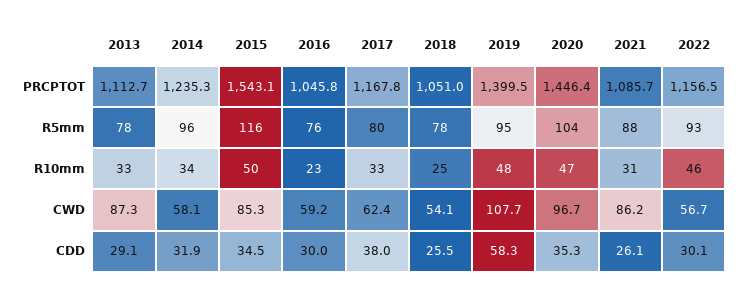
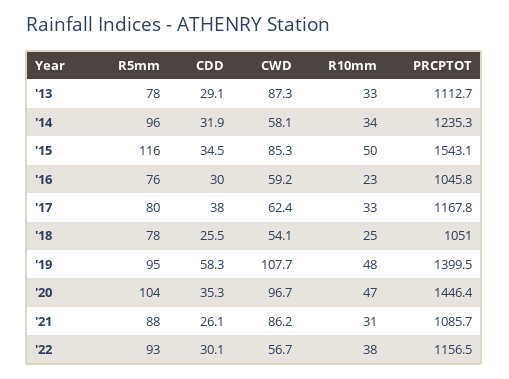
  {
    "2013": {
      "PRCPTOT": 1112.7,
      "R5mm": 78,
      "R10mm": 33,
      "CWD": 87.3,
      "CDD": 29.1
    },
    "2014": {
      "PRCPTOT": 1235.3,
      "R5mm": 96,
      "R10mm": 34,
      "CWD": 58.1,
      "CDD": 31.9
    },
    "2015": {
      "PRCPTOT": 1543.1,
      "R5mm": 116,
      "R10mm": 50,
      "CWD": 85.3,
      "CDD": 34.5
    },
    "2016": {
      "PRCPTOT": 1045.8,
      "R5mm": 76,
      "R10mm": 23,
      "CWD": 59.2,
      "CDD": 30
    },
    "2017": {
      "PRCPTOT": 1167.8,
      "R5mm": 80,
      "R10mm": 33,
      "CWD": 62.4,
      "CDD": 38
    },
    "2018": {
      "PRCPTOT": 1051,
      "R5mm": 78,
      "R10mm": 25,
      "CWD": 54.1,
      "CDD": 25.5
    },
    "2019": {
      "PRCPTOT": 1399.5,
      "R5mm": 95,
      "R10mm": 48,
      "CWD": 107.7,
      "CDD": 58.3
    },
    "2020": {
      "PRCPTOT": 1446.4,
      "R5mm": 104,
      "R10mm": 47,
      "CWD": 96.7,
      "CDD": 35.3
    },
    "2021": {
      "PRCPTOT": 1085.7,
      "R5mm": 88,
      "R10mm": 31,
      "CWD": 86.2,
      "CDD": 26.1
    },
    "2022": {
      "PRCPTOT": 1156.5,
      "R5mm": 93,
-     "R10mm": 46,
+     "R10mm": 38,
      "CWD": 56.7,
      "CDD": 30.1
    }
  }

